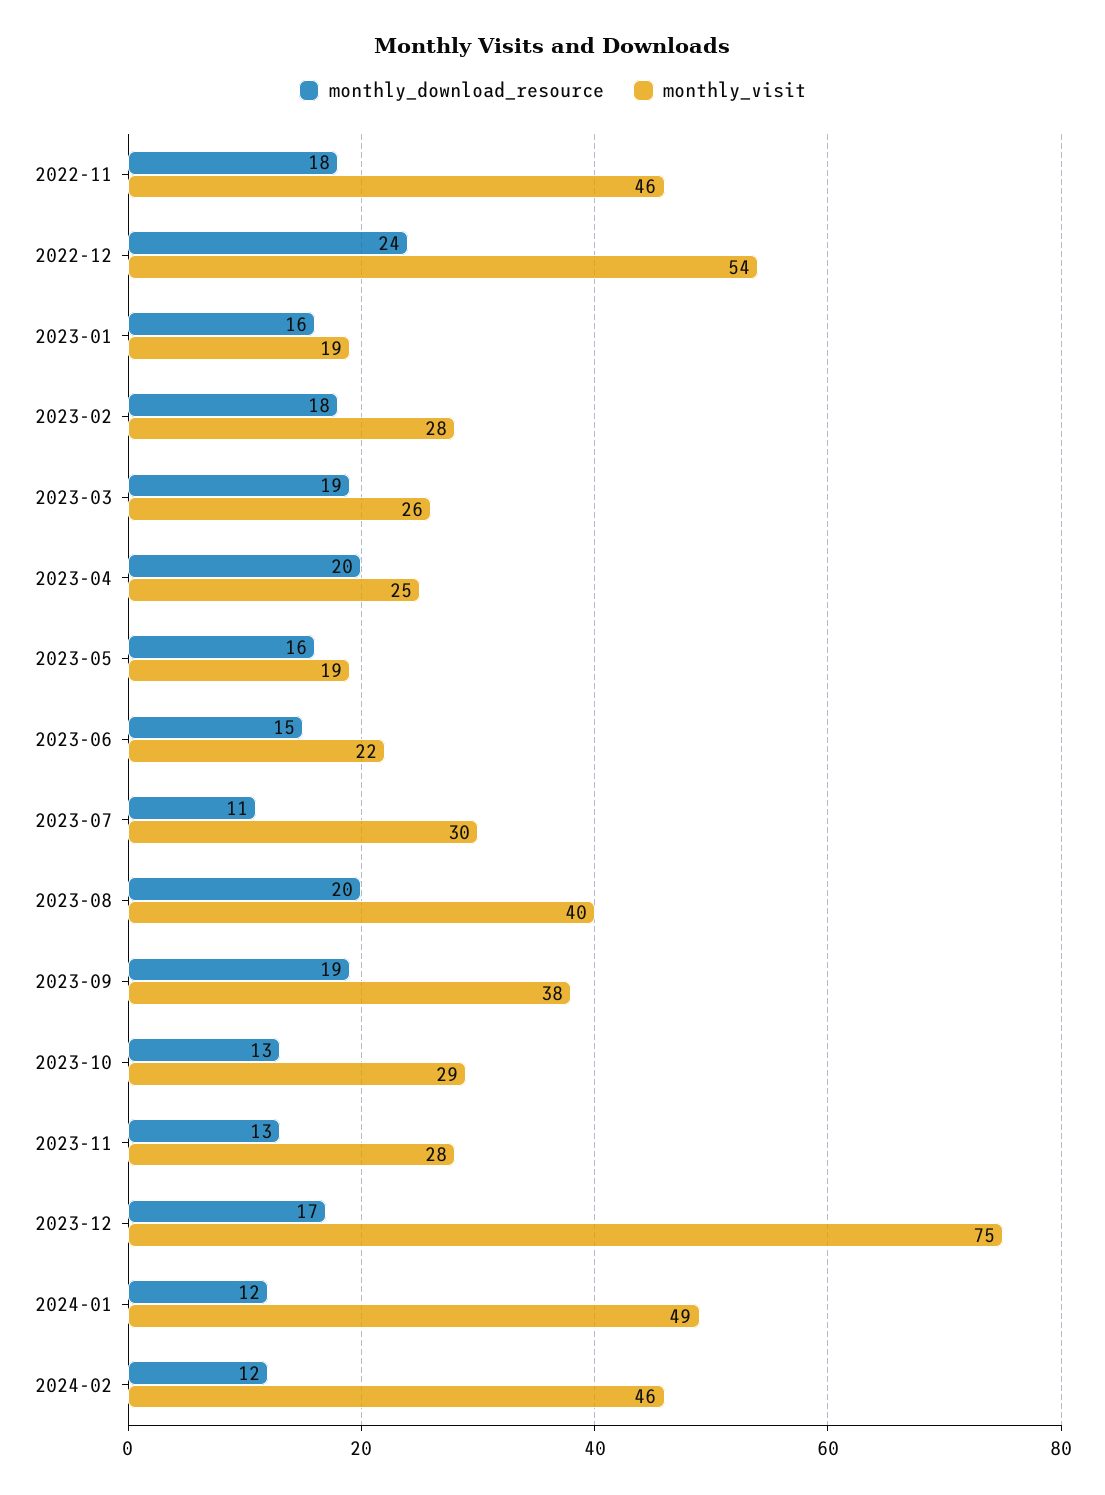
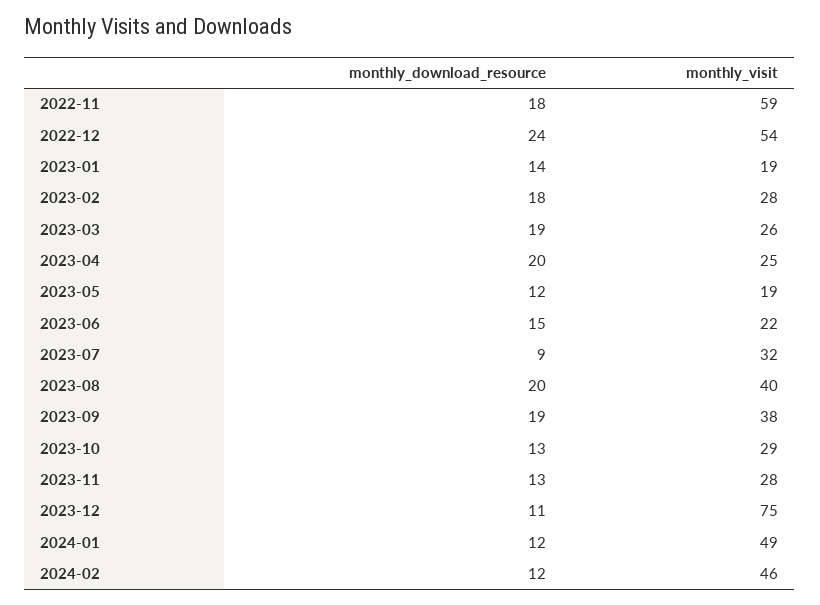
  {
    "monthly_download_resource": {
      "2022-11": 18,
      "2022-12": 24,
-     "2023-01": 16,
+     "2023-01": 14,
      "2023-02": 18,
      "2023-03": 19,
      "2023-04": 20,
-     "2023-05": 16,
+     "2023-05": 12,
      "2023-06": 15,
-     "2023-07": 11,
+     "2023-07": 9,
      "2023-08": 20,
      "2023-09": 19,
      "2023-10": 13,
      "2023-11": 13,
-     "2023-12": 17,
+     "2023-12": 11,
      "2024-01": 12,
      "2024-02": 12
    },
    "monthly_visit": {
-     "2022-11": 46,
+     "2022-11": 59,
      "2022-12": 54,
      "2023-01": 19,
      "2023-02": 28,
      "2023-03": 26,
      "2023-04": 25,
      "2023-05": 19,
      "2023-06": 22,
-     "2023-07": 30,
+     "2023-07": 32,
      "2023-08": 40,
      "2023-09": 38,
      "2023-10": 29,
      "2023-11": 28,
      "2023-12": 75,
      "2024-01": 49,
      "2024-02": 46
    }
  }

